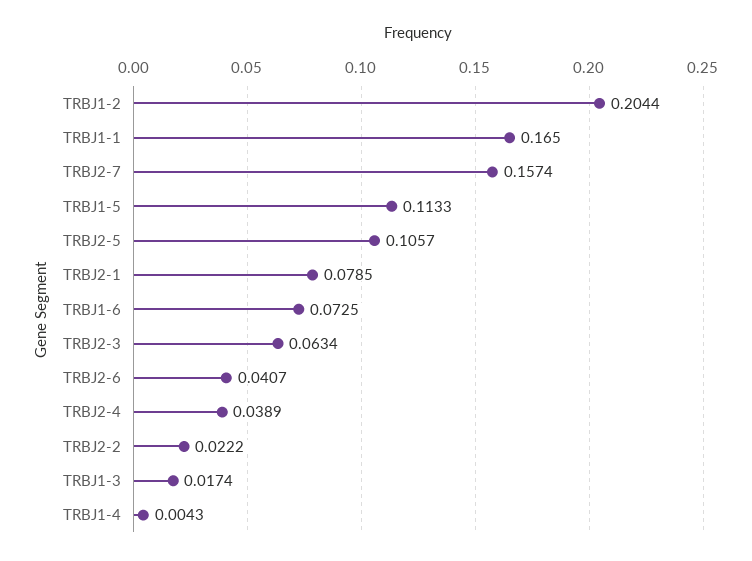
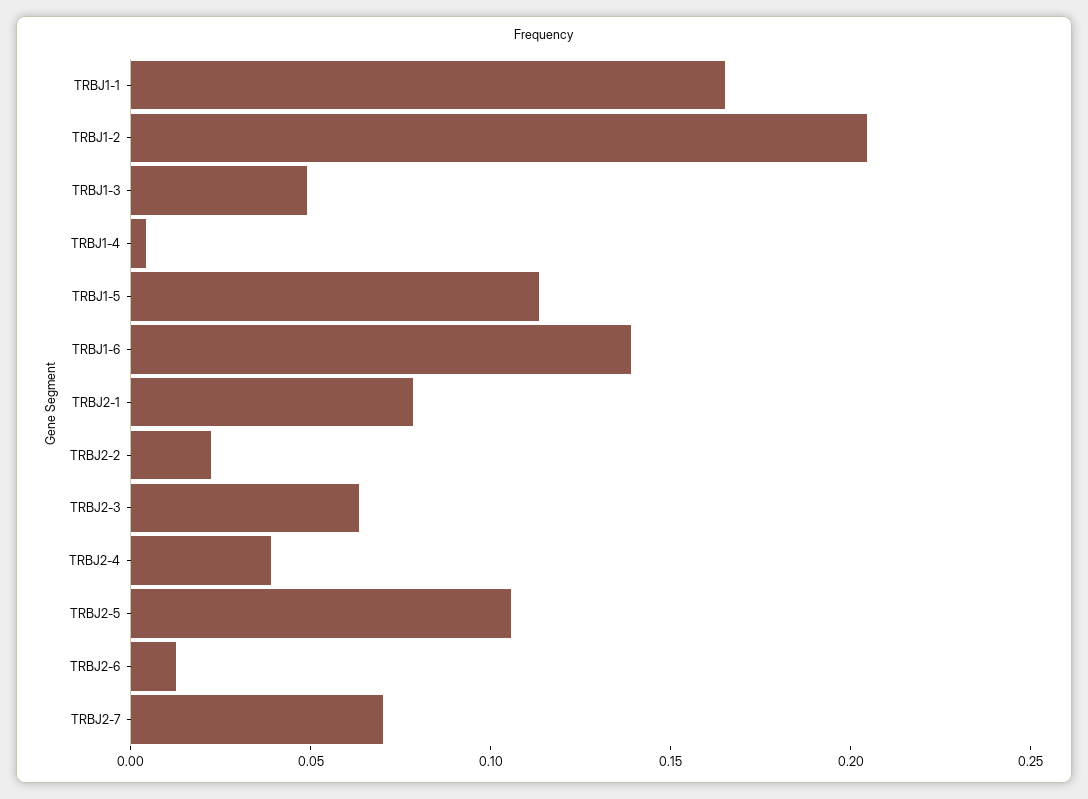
  {
    "TRBJ1-2": 0.2044,
    "TRBJ1-1": 0.165,
-   "TRBJ2-7": 0.1574,
+   "TRBJ2-7": 0.07,
    "TRBJ1-5": 0.1133,
    "TRBJ2-5": 0.1057,
    "TRBJ2-1": 0.0785,
-   "TRBJ1-6": 0.0725,
+   "TRBJ1-6": 0.14,
    "TRBJ2-3": 0.0634,
-   "TRBJ2-6": 0.0407,
+   "TRBJ2-6": 0.01,
    "TRBJ2-4": 0.0389,
    "TRBJ2-2": 0.0222,
-   "TRBJ1-3": 0.0174,
+   "TRBJ1-3": 0.05,
    "TRBJ1-4": 0.0043
  }

